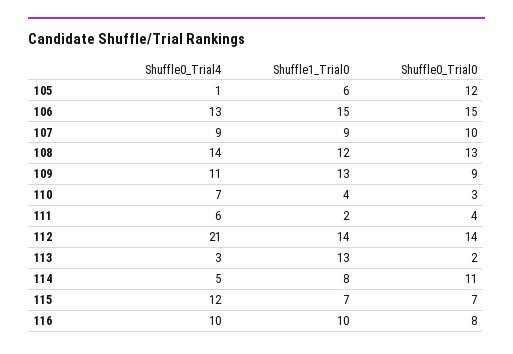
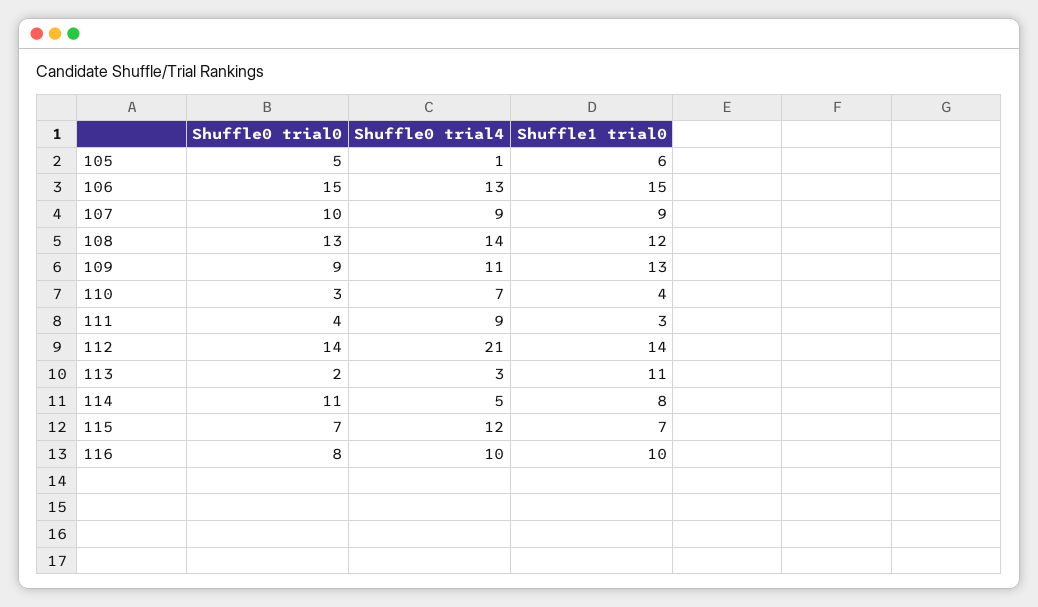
  {
    "Shuffle0_Trial4": {
      "105": 1,
      "106": 13,
      "107": 9,
      "108": 14,
      "109": 11,
      "110": 7,
-     "111": 6,
+     "111": 9,
      "112": 21,
      "113": 3,
      "114": 5,
      "115": 12,
      "116": 10
    },
    "Shuffle1_Trial0": {
      "105": 6,
      "106": 15,
      "107": 9,
      "108": 12,
      "109": 13,
      "110": 4,
-     "111": 2,
+     "111": 3,
      "112": 14,
-     "113": 13,
+     "113": 11,
      "114": 8,
      "115": 7,
      "116": 10
    },
    "Shuffle0_Trial0": {
-     "105": 12,
+     "105": 5,
      "106": 15,
      "107": 10,
      "108": 13,
      "109": 9,
      "110": 3,
      "111": 4,
      "112": 14,
      "113": 2,
      "114": 11,
      "115": 7,
      "116": 8
    }
  }

